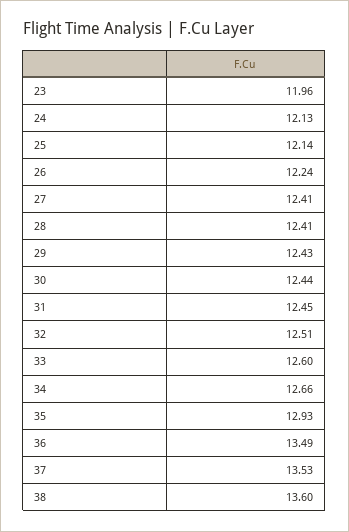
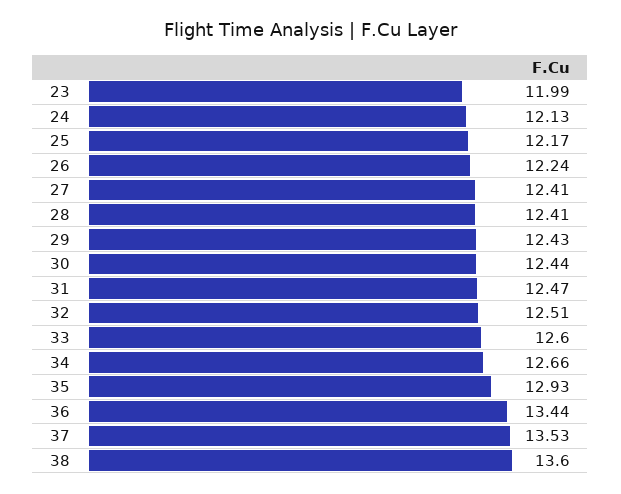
  {
-   "23": 11.96,
+   "23": 11.99,
    "24": 12.13,
-   "25": 12.14,
+   "25": 12.17,
    "26": 12.24,
    "27": 12.41,
    "28": 12.41,
    "29": 12.43,
    "30": 12.44,
-   "31": 12.45,
+   "31": 12.47,
    "32": 12.51,
    "33": 12.6,
    "34": 12.66,
    "35": 12.93,
-   "36": 13.49,
+   "36": 13.44,
    "37": 13.53,
    "38": 13.6
  }

